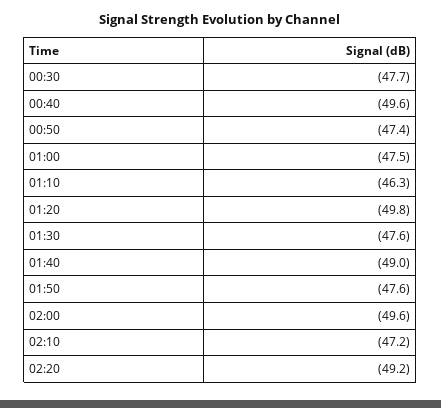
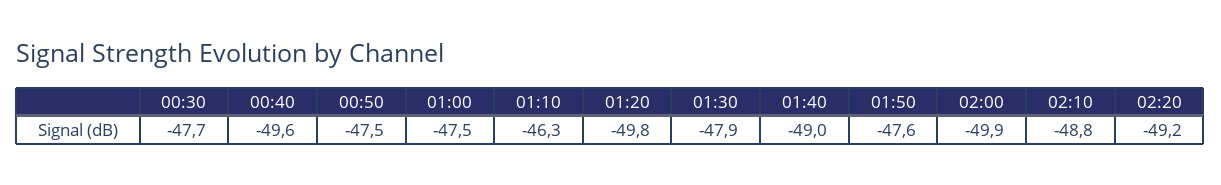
  {
    "00:30": -47.7,
    "00:40": -49.6,
-   "00:50": -47.4,
+   "00:50": -47.5,
    "01:00": -47.5,
    "01:10": -46.3,
    "01:20": -49.8,
-   "01:30": -47.6,
+   "01:30": -47.9,
    "01:40": -49,
    "01:50": -47.6,
-   "02:00": -49.6,
+   "02:00": -49.9,
-   "02:10": -47.2,
+   "02:10": -48.8,
    "02:20": -49.2
  }

